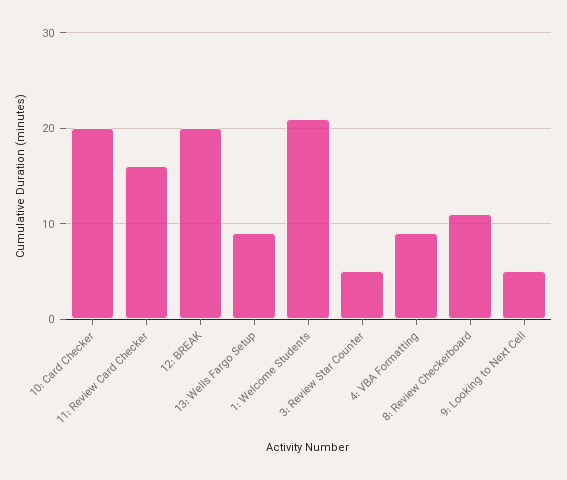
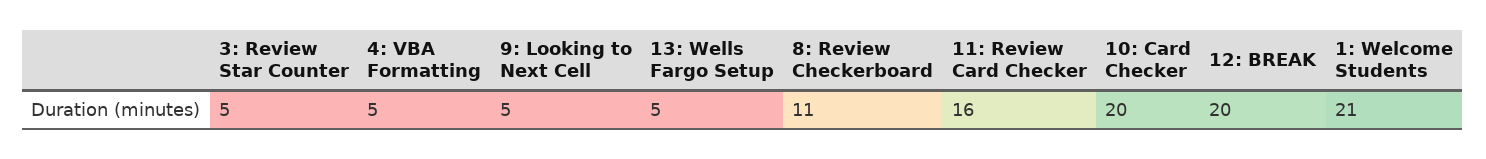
  {
    "10: Card Checker": 20,
    "11: Review Card Checker": 16,
    "12: BREAK": 20,
-   "13: Wells Fargo Setup": 9,
+   "13: Wells Fargo Setup": 5,
    "1: Welcome Students": 21,
    "3: Review Star Counter": 5,
-   "4: VBA Formatting": 9,
+   "4: VBA Formatting": 5,
    "8: Review Checkerboard": 11,
    "9: Looking to Next Cell": 5
  }

